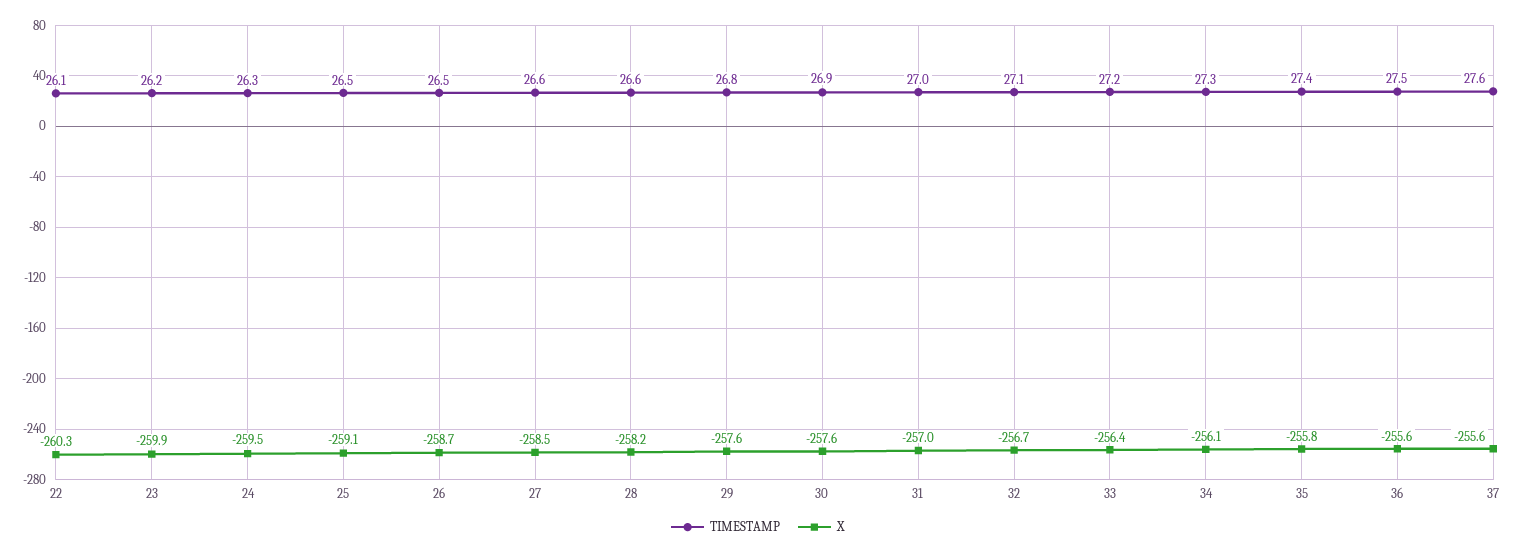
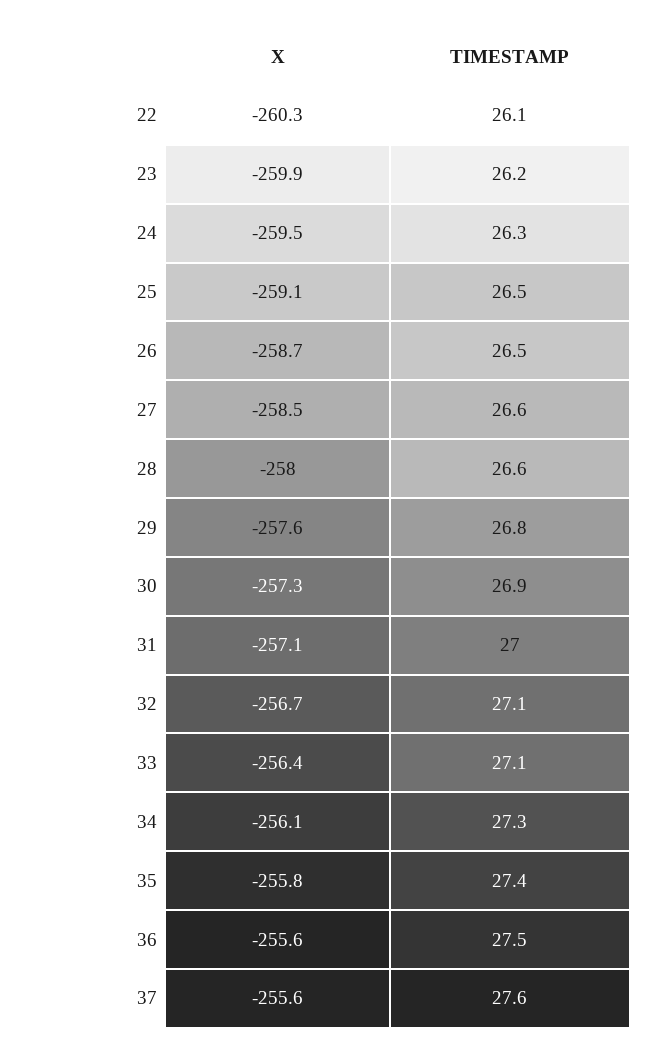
  {
    "TIMESTAMP": {
      "22": 26.1,
      "23": 26.2,
      "24": 26.3,
      "25": 26.5,
      "26": 26.5,
      "27": 26.6,
      "28": 26.6,
      "29": 26.8,
      "30": 26.9,
      "31": 27,
      "32": 27.1,
-     "33": 27.2,
+     "33": 27.1,
      "34": 27.3,
      "35": 27.4,
      "36": 27.5,
      "37": 27.6
    },
    "X": {
      "22": -260.3,
      "23": -259.9,
      "24": -259.5,
      "25": -259.1,
      "26": -258.7,
      "27": -258.5,
-     "28": -258.2,
+     "28": -258,
      "29": -257.6,
-     "30": -257.6,
+     "30": -257.3,
-     "31": -257,
+     "31": -257.1,
      "32": -256.7,
      "33": -256.4,
      "34": -256.1,
      "35": -255.8,
      "36": -255.6,
      "37": -255.6
    }
  }

